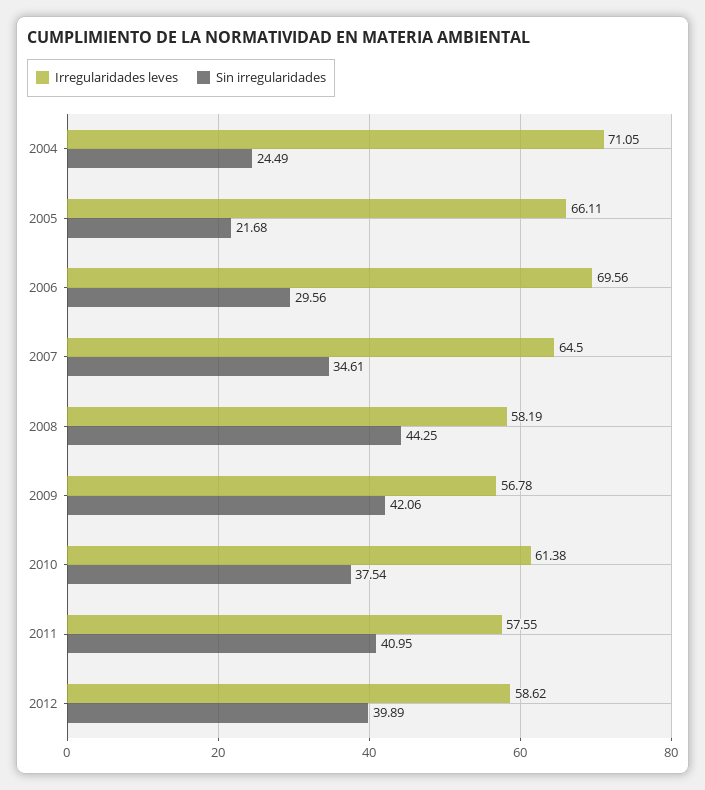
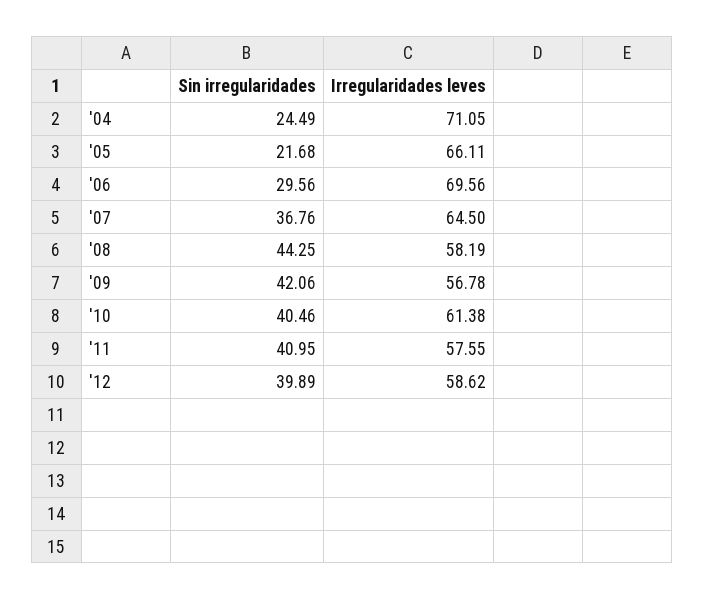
  {
    "Irregularidades leves": {
      "2004": 71.05,
      "2005": 66.11,
      "2006": 69.56,
      "2007": 64.5,
      "2008": 58.19,
      "2009": 56.78,
      "2010": 61.38,
      "2011": 57.55,
      "2012": 58.62
    },
    "Sin irregularidades": {
      "2004": 24.49,
      "2005": 21.68,
      "2006": 29.56,
-     "2007": 34.61,
+     "2007": 36.76,
      "2008": 44.25,
      "2009": 42.06,
-     "2010": 37.54,
+     "2010": 40.46,
      "2011": 40.95,
      "2012": 39.89
    }
  }

